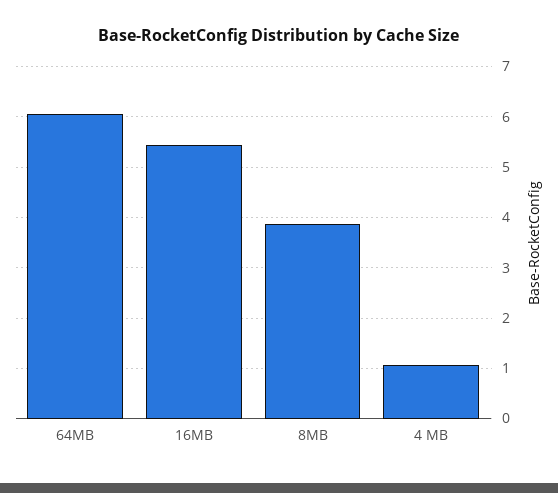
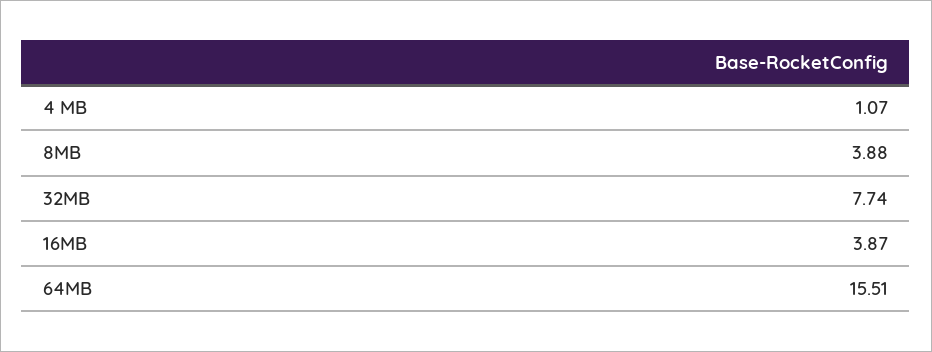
  {
-   "64MB": 6,
+   "64MB": 15.51,
-   "16MB": 5.4,
+   "16MB": 3.87,
    "8MB": 3.88,
-   "4 MB": 1.07
+   "4 MB": 1.07,
+   "32MB": 7.74
  }

